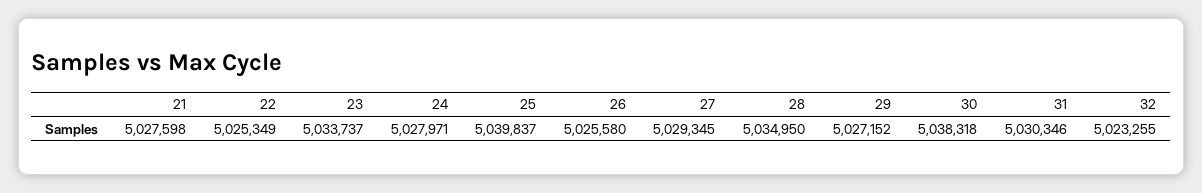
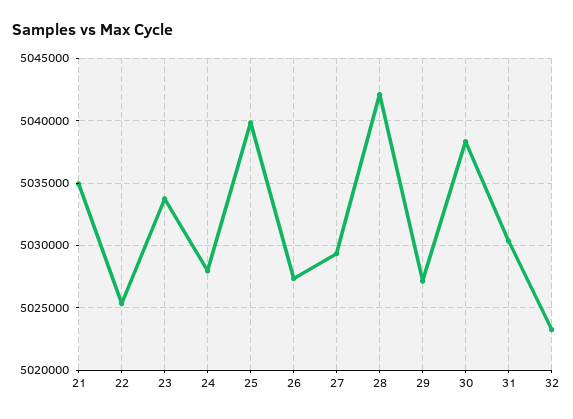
  {
-   "21": 5027598,
+   "21": 5035000,
    "22": 5025349,
    "23": 5033737,
    "24": 5027971,
    "25": 5039837,
-   "26": 5025580,
+   "26": 5027500,
    "27": 5029345,
-   "28": 5034950,
+   "28": 5042000,
    "29": 5027152,
    "30": 5038318,
    "31": 5030346,
    "32": 5023255
  }

